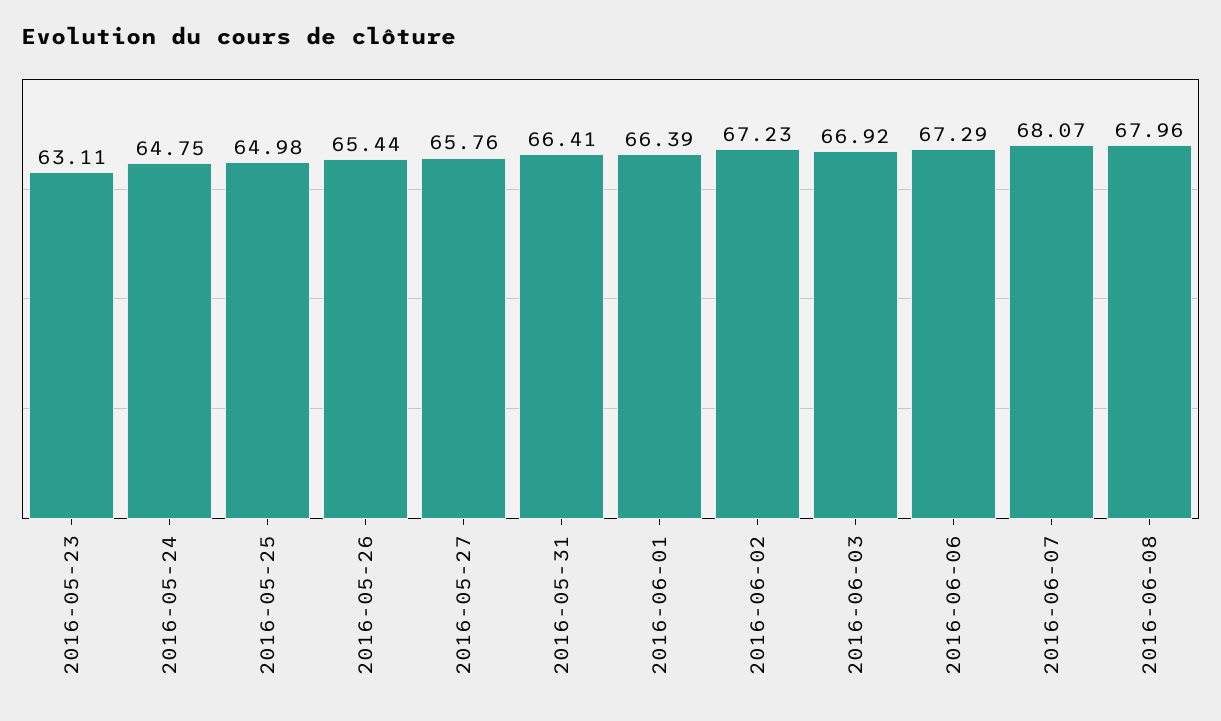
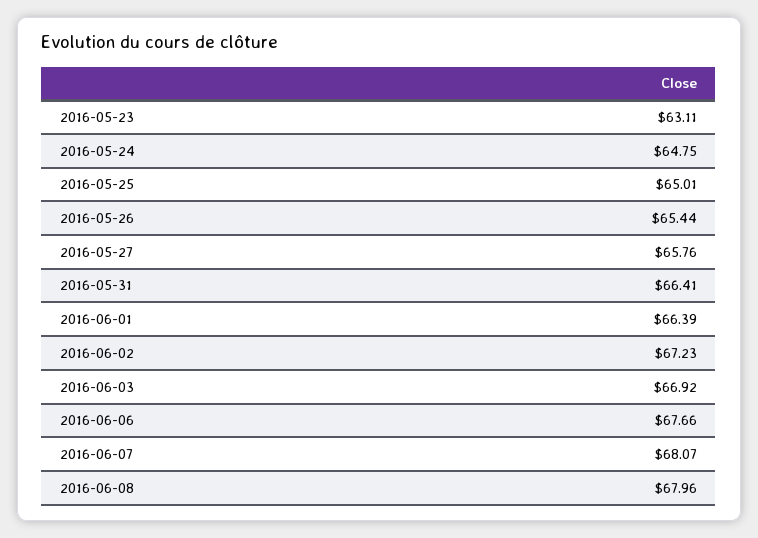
  {
    "2016-05-23": 63.11,
    "2016-05-24": 64.75,
-   "2016-05-25": 64.98,
+   "2016-05-25": 65.01,
    "2016-05-26": 65.44,
    "2016-05-27": 65.76,
    "2016-05-31": 66.41,
    "2016-06-01": 66.39,
    "2016-06-02": 67.23,
    "2016-06-03": 66.92,
-   "2016-06-06": 67.29,
+   "2016-06-06": 67.66,
    "2016-06-07": 68.07,
    "2016-06-08": 67.96
  }

